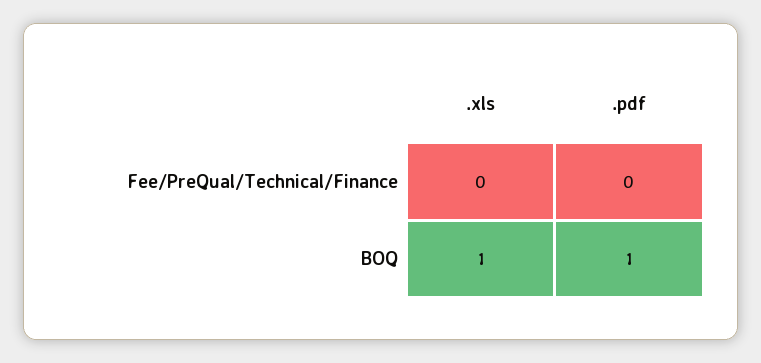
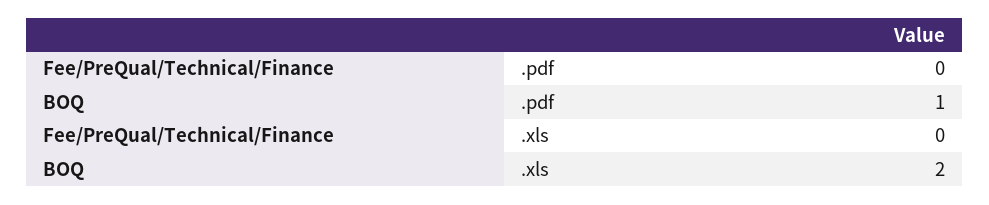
  {
    ".xls": {
      "Fee/PreQual/Technical/Finance": 0,
-     "BOQ": 1
+     "BOQ": 2
    },
    ".pdf": {
      "Fee/PreQual/Technical/Finance": 0,
      "BOQ": 1
    }
  }

